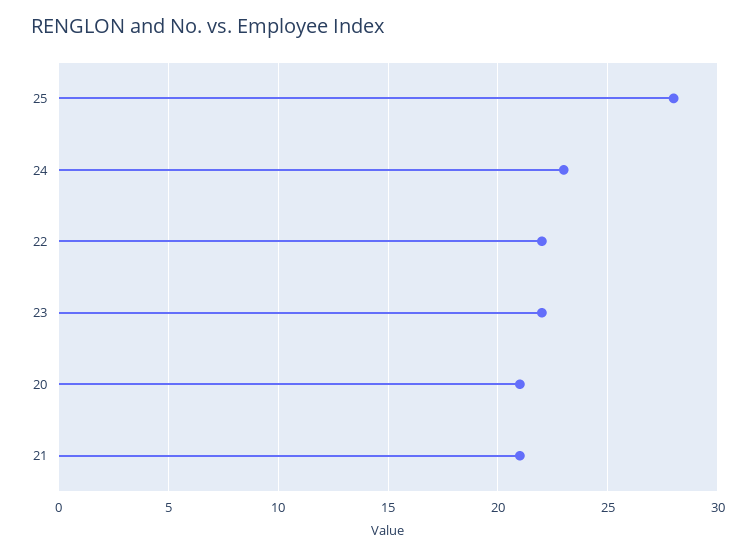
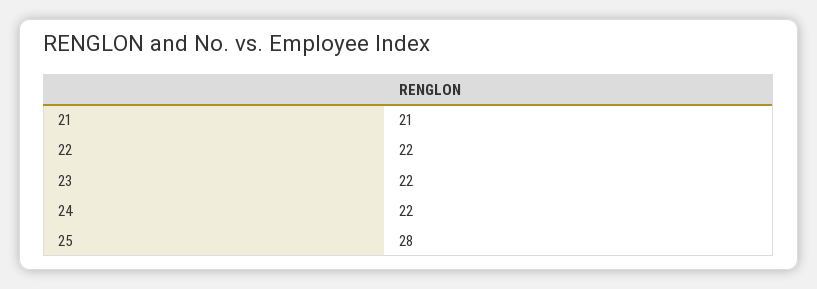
  {
    "25": 28,
-   "24": 23,
+   "24": 22,
    "22": 22,
    "23": 22,
-   "20": 21,
    "21": 21
  }

